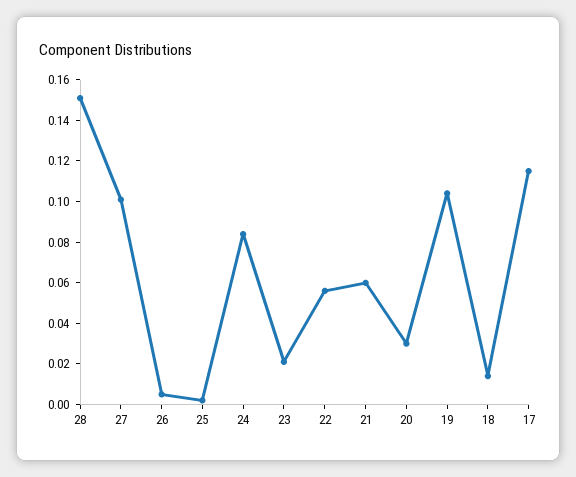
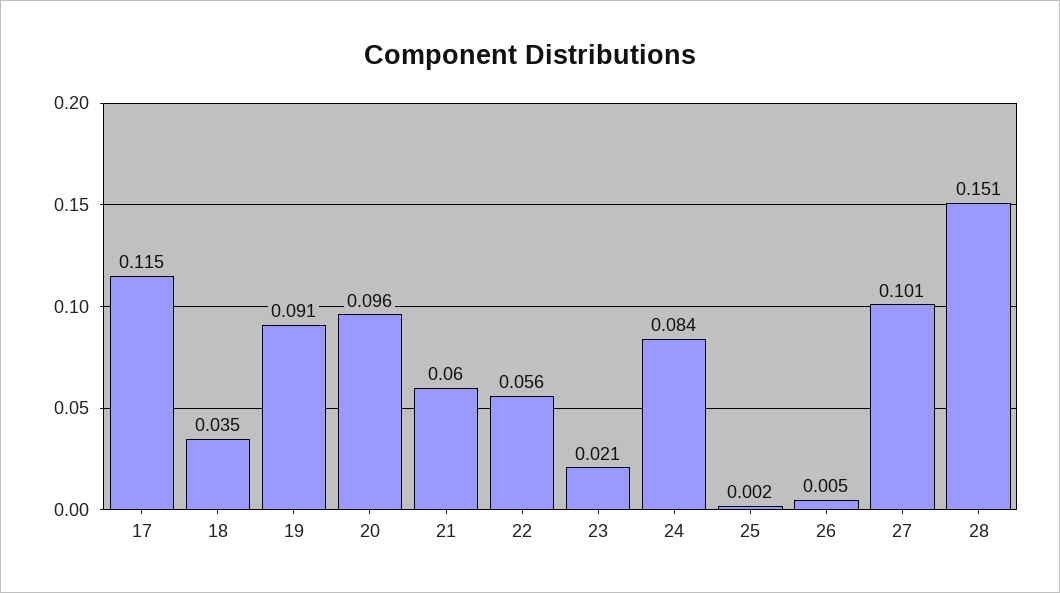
  {
    "28": 0.151,
    "27": 0.101,
    "26": 0.005,
    "25": 0.002,
    "24": 0.084,
    "23": 0.021,
    "22": 0.056,
    "21": 0.06,
-   "20": 0.03,
+   "20": 0.096,
-   "19": 0.105,
+   "19": 0.091,
-   "18": 0.015,
+   "18": 0.035,
    "17": 0.115
  }

